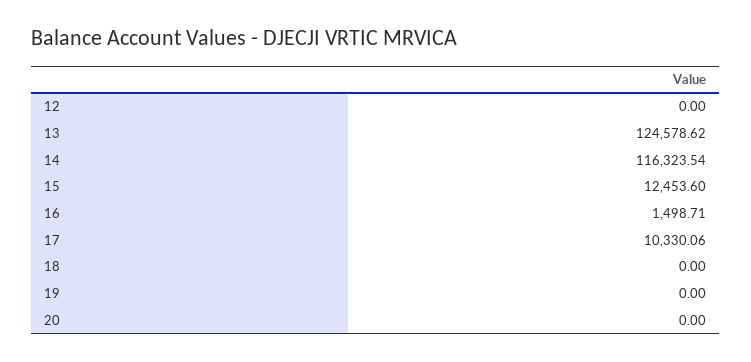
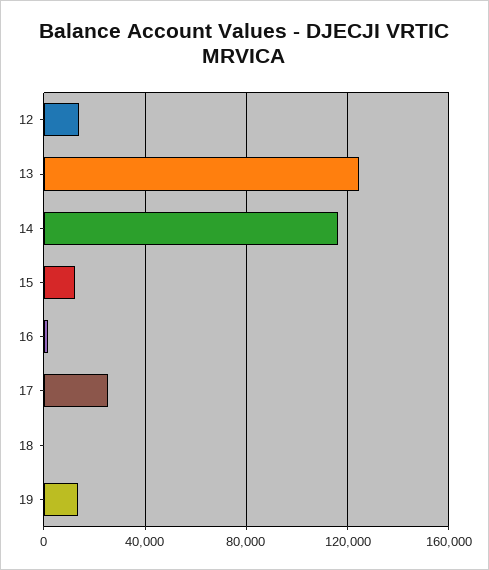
  {
-   "12": 0,
+   "12": 15000,
    "13": 124578.62,
    "14": 116323.54,
    "15": 12453.6,
    "16": 1498.71,
-   "17": 10330.06,
+   "17": 25000,
    "18": 0,
-   "19": 0,
+   "19": 15000
-   "20": 0
  }

